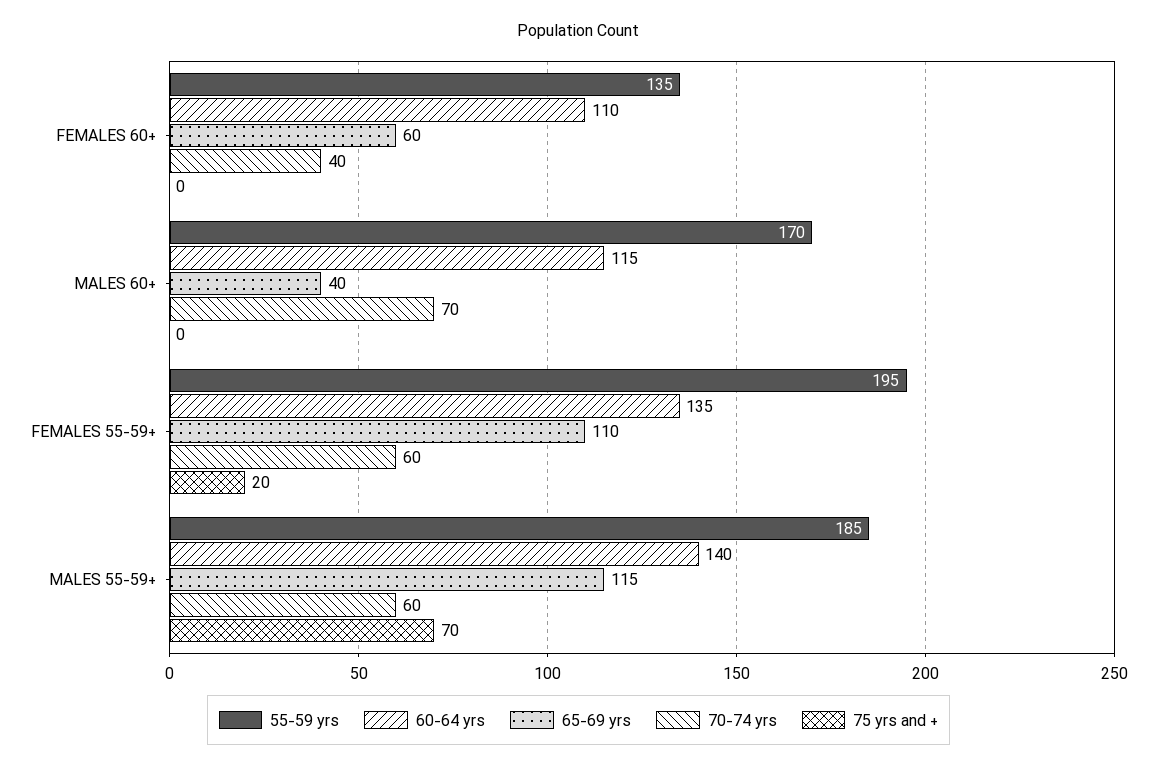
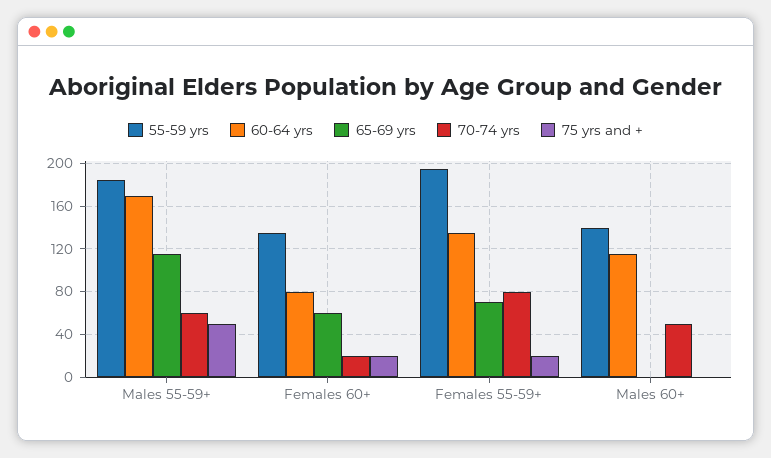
  {
    "55-59 yrs": {
      "FEMALES 60+": 135,
-     "MALES 60+": 170,
+     "MALES 60+": 140,
      "FEMALES 55-59+": 195,
      "MALES 55-59+": 185
    },
    "60-64 yrs": {
-     "FEMALES 60+": 110,
+     "FEMALES 60+": 80,
      "MALES 60+": 115,
      "FEMALES 55-59+": 135,
-     "MALES 55-59+": 140
+     "MALES 55-59+": 170
    },
    "65-69 yrs": {
      "FEMALES 60+": 60,
-     "MALES 60+": 40,
+     "MALES 60+": 0,
-     "FEMALES 55-59+": 110,
+     "FEMALES 55-59+": 70,
      "MALES 55-59+": 115
    },
    "70-74 yrs": {
-     "FEMALES 60+": 40,
+     "FEMALES 60+": 20,
-     "MALES 60+": 70,
+     "MALES 60+": 50,
-     "FEMALES 55-59+": 60,
+     "FEMALES 55-59+": 80,
      "MALES 55-59+": 60
    },
    "75 yrs and +": {
-     "FEMALES 60+": 0,
+     "FEMALES 60+": 20,
      "MALES 60+": 0,
      "FEMALES 55-59+": 20,
-     "MALES 55-59+": 70
+     "MALES 55-59+": 50
    }
  }

